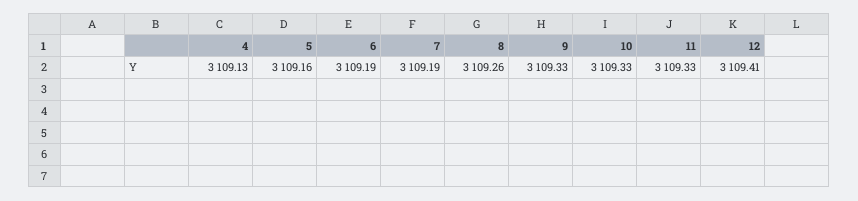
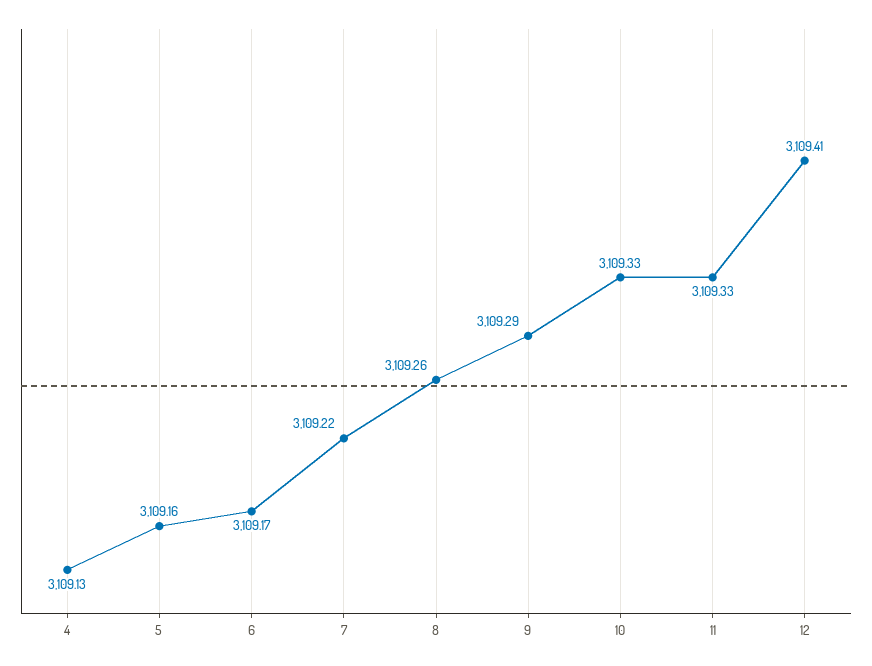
  {
    "4": 3109.13,
    "5": 3109.16,
-   "6": 3109.19,
+   "6": 3109.17,
-   "7": 3109.19,
+   "7": 3109.22,
    "8": 3109.26,
-   "9": 3109.33,
+   "9": 3109.29,
    "10": 3109.33,
    "11": 3109.33,
    "12": 3109.41
  }

